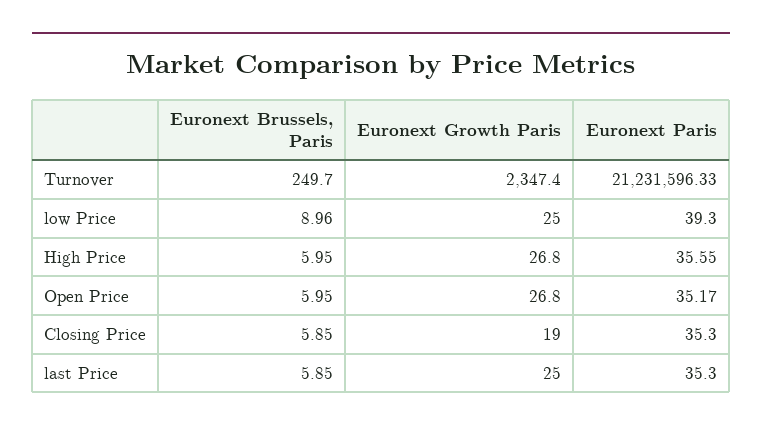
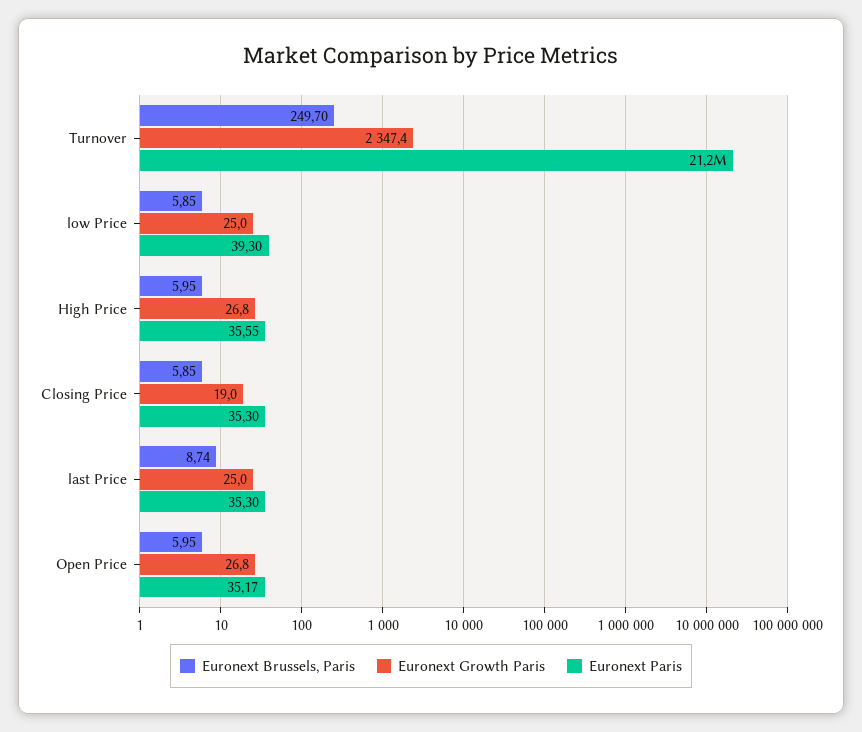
  {
    "Euronext Brussels, Paris": {
      "Turnover": 249.7,
-     "low Price": 8.96,
+     "low Price": 5.85,
      "High Price": 5.95,
      "Open Price": 5.95,
      "Closing Price": 5.85,
-     "last Price": 5.85
+     "last Price": 8.74
    },
    "Euronext Growth Paris": {
      "Turnover": 2347.4,
      "low Price": 25,
      "High Price": 26.8,
      "Open Price": 26.8,
      "Closing Price": 19,
      "last Price": 25
    },
    "Euronext Paris": {
      "Turnover": 21231596.33,
      "low Price": 39.3,
      "High Price": 35.55,
      "Open Price": 35.17,
      "Closing Price": 35.3,
      "last Price": 35.3
    }
  }

